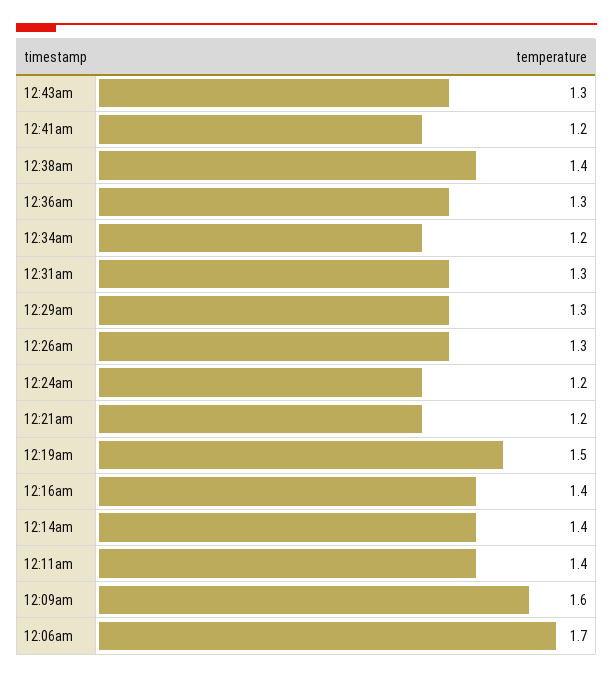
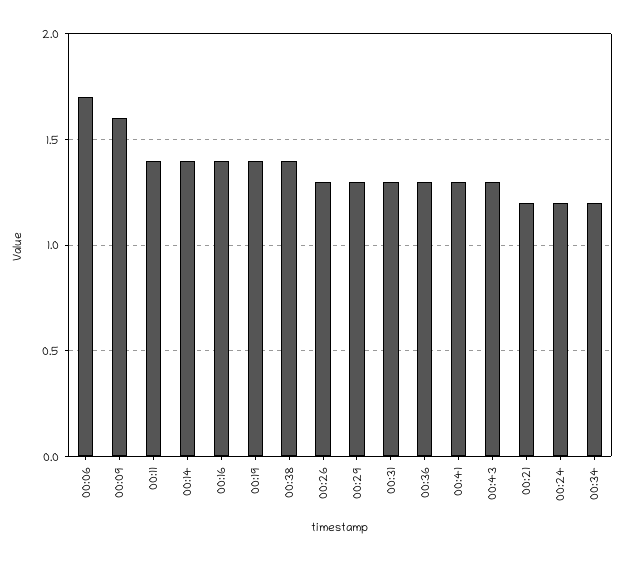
  {
    "12:43am": 1.3,
-   "12:41am": 1.2,
+   "12:41am": 1.3,
    "12:38am": 1.4,
    "12:36am": 1.3,
    "12:34am": 1.2,
    "12:31am": 1.3,
    "12:29am": 1.3,
    "12:26am": 1.3,
    "12:24am": 1.2,
    "12:21am": 1.2,
-   "12:19am": 1.5,
+   "12:19am": 1.4,
    "12:16am": 1.4,
    "12:14am": 1.4,
    "12:11am": 1.4,
    "12:09am": 1.6,
    "12:06am": 1.7
  }

